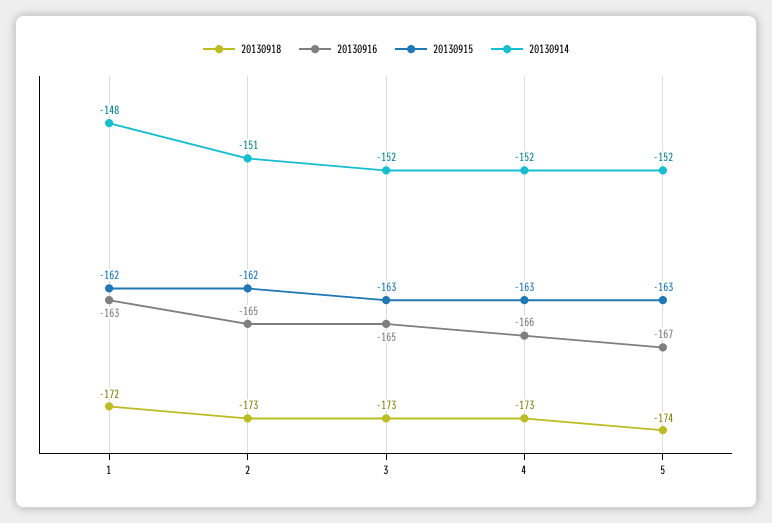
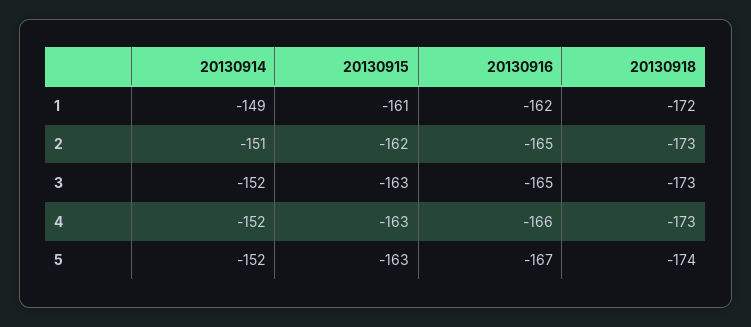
  {
    "20130918": {
      "1": -172,
      "2": -173,
      "3": -173,
      "4": -173,
      "5": -174
    },
    "20130916": {
-     "1": -163,
+     "1": -162,
      "2": -165,
      "3": -165,
      "4": -166,
      "5": -167
    },
    "20130915": {
-     "1": -162,
+     "1": -161,
      "2": -162,
      "3": -163,
      "4": -163,
      "5": -163
    },
    "20130914": {
-     "1": -148,
+     "1": -149,
      "2": -151,
      "3": -152,
      "4": -152,
      "5": -152
    }
  }

